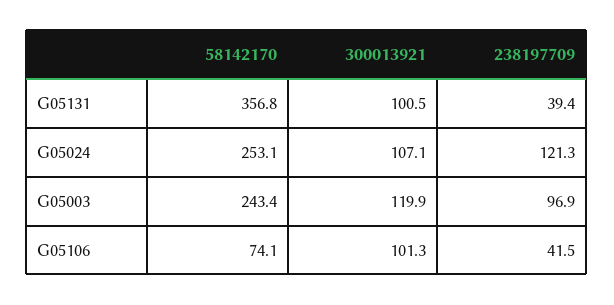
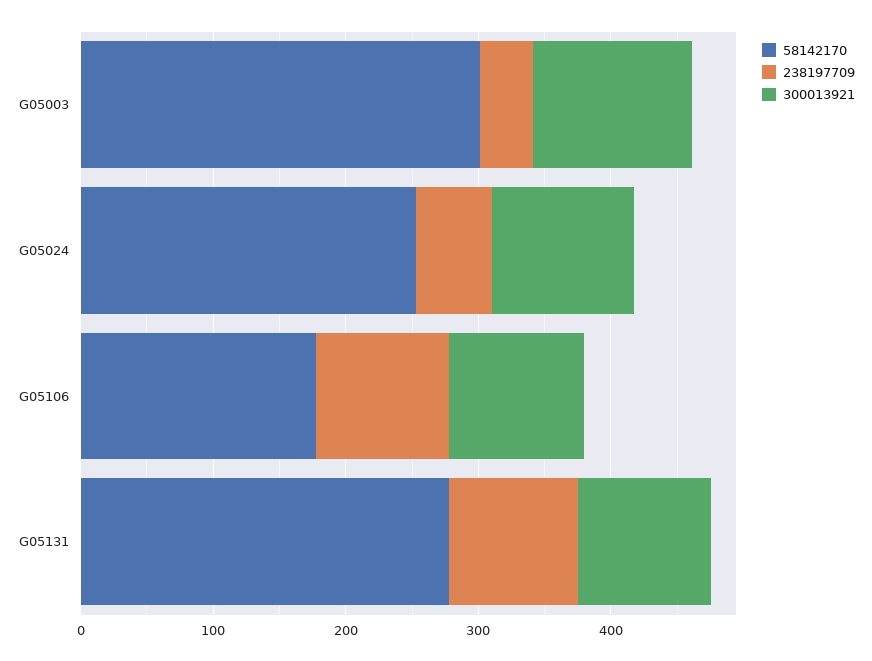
  {
    "58142170": {
-     "G05131": 356.8,
+     "G05131": 280,
      "G05024": 253.1,
-     "G05003": 243.4,
+     "G05003": 300,
-     "G05106": 74.1
+     "G05106": 180
    },
    "300013921": {
      "G05131": 100.5,
      "G05024": 107.1,
      "G05003": 119.9,
      "G05106": 101.3
    },
    "238197709": {
-     "G05131": 39.4,
+     "G05131": 100,
-     "G05024": 121.3,
+     "G05024": 60,
-     "G05003": 96.9,
+     "G05003": 40,
-     "G05106": 41.5
+     "G05106": 100
    }
  }

